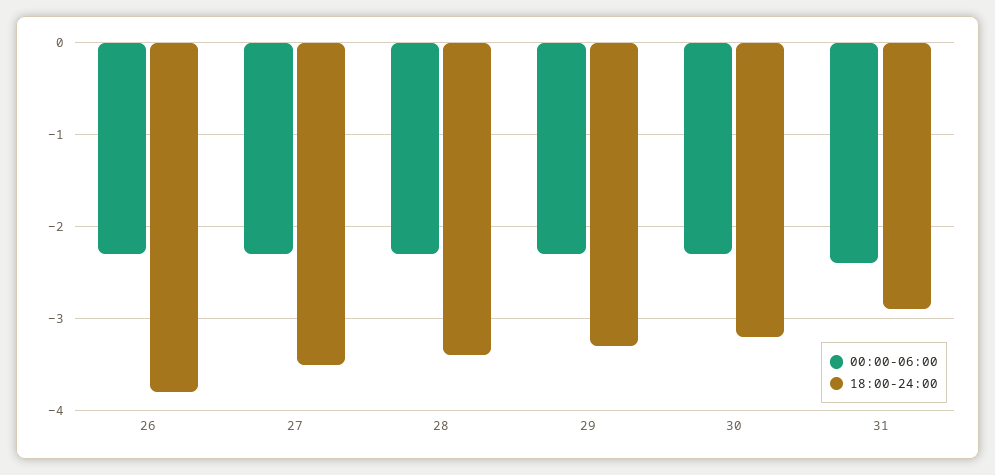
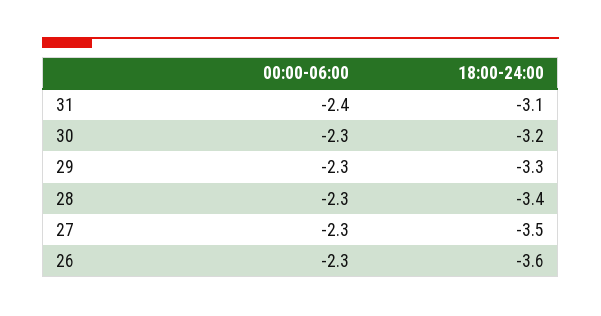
  {
    "00:00-06:00": {
      "26": -2.3,
      "27": -2.3,
      "28": -2.3,
      "29": -2.3,
      "30": -2.3,
      "31": -2.4
    },
    "18:00-24:00": {
-     "26": -3.8,
+     "26": -3.6,
      "27": -3.5,
      "28": -3.4,
      "29": -3.3,
      "30": -3.2,
-     "31": -2.9
+     "31": -3.1
    }
  }

